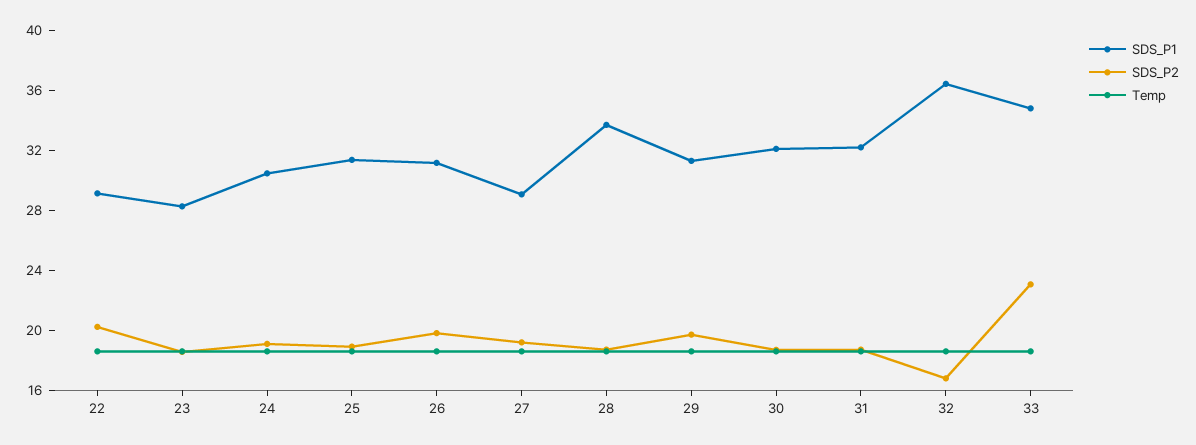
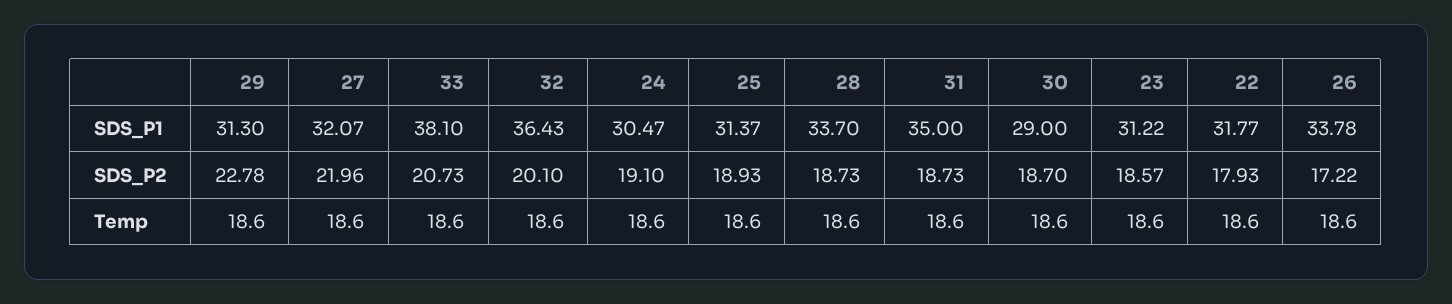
  {
    "SDS_P1": {
-     "22": 29,
+     "22": 31.77,
-     "23": 28,
+     "23": 31.22,
      "24": 30.47,
      "25": 31.37,
-     "26": 31,
+     "26": 33.78,
-     "27": 29,
+     "27": 32.07,
      "28": 33.7,
      "29": 31.3,
-     "30": 32,
+     "30": 29,
-     "31": 32,
+     "31": 35,
      "32": 36.43,
-     "33": 35
+     "33": 38.1
    },
    "SDS_P2": {
-     "22": 20,
+     "22": 17.93,
      "23": 18.57,
      "24": 19.1,
      "25": 18.93,
-     "26": 20,
+     "26": 17.22,
-     "27": 19,
+     "27": 21.96,
      "28": 18.73,
-     "29": 20,
+     "29": 22.78,
      "30": 18.7,
      "31": 18.73,
-     "32": 17,
+     "32": 20.1,
-     "33": 23
+     "33": 20.73
    },
    "Temp": {
      "22": 18.6,
      "23": 18.6,
      "24": 18.6,
      "25": 18.6,
      "26": 18.6,
      "27": 18.6,
      "28": 18.6,
      "29": 18.6,
      "30": 18.6,
      "31": 18.6,
      "32": 18.6,
      "33": 18.6
    }
  }

